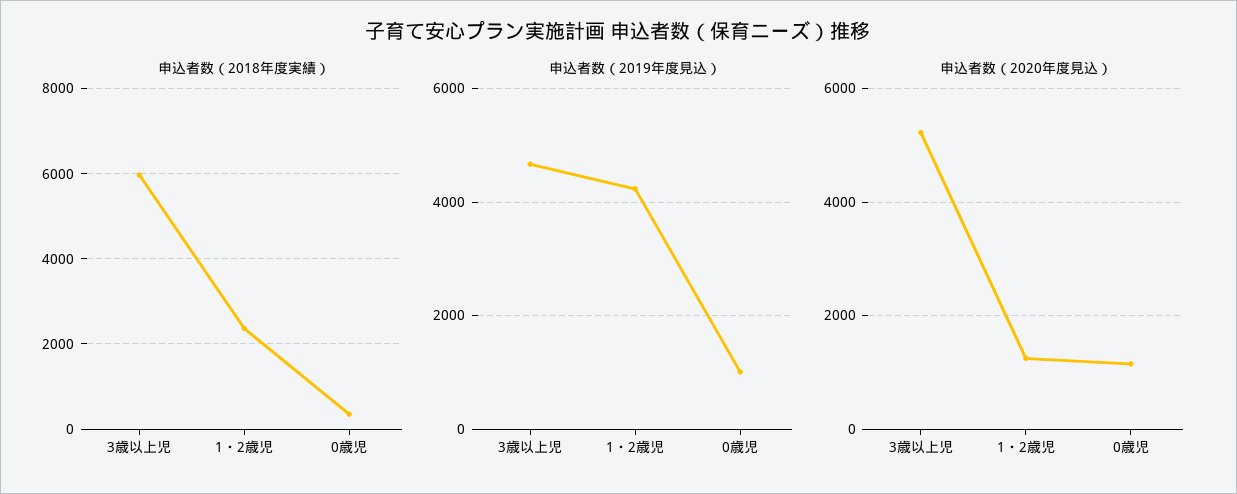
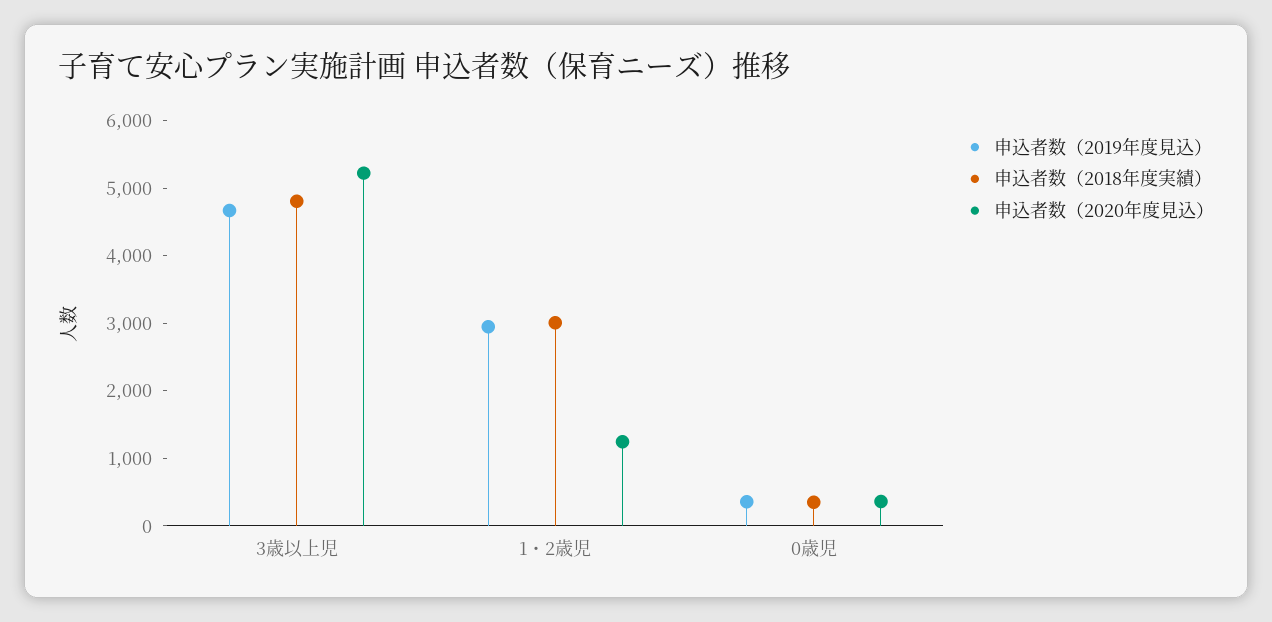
  {
    "申込者数（2018年度実績）": {
-     "3歳以上児": 6000,
+     "3歳以上児": 4800,
-     "1・2歳児": 2400,
+     "1・2歳児": 3000,
      "0歳児": 400
    },
    "申込者数（2019年度見込）": {
      "3歳以上児": 4600,
-     "1・2歳児": 4200,
+     "1・2歳児": 3000,
-     "0歳児": 1000
+     "0歳児": 400
    },
    "申込者数（2020年度見込）": {
      "3歳以上児": 5200,
      "1・2歳児": 1200,
-     "0歳児": 1200
+     "0歳児": 400
    }
  }

